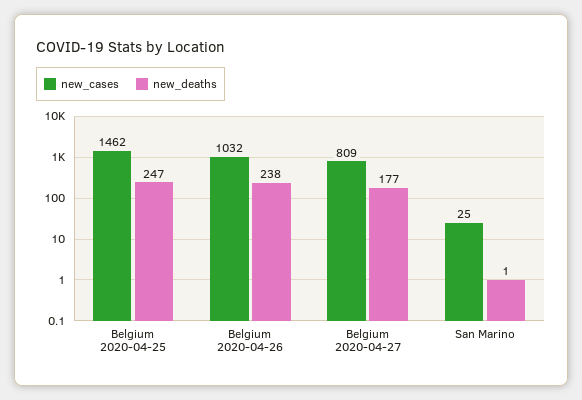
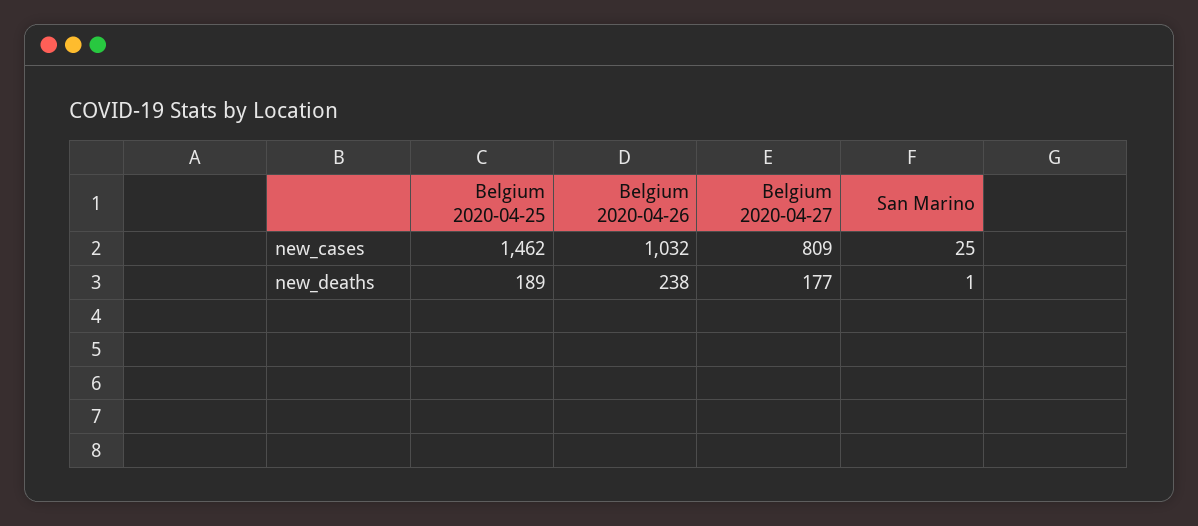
  {
    "new_cases": {
      "Belgium 2020-04-25": 1462,
      "Belgium 2020-04-26": 1032,
      "Belgium 2020-04-27": 809,
      "San Marino": 25
    },
    "new_deaths": {
-     "Belgium 2020-04-25": 247,
+     "Belgium 2020-04-25": 189,
      "Belgium 2020-04-26": 238,
      "Belgium 2020-04-27": 177,
      "San Marino": 1
    }
  }

